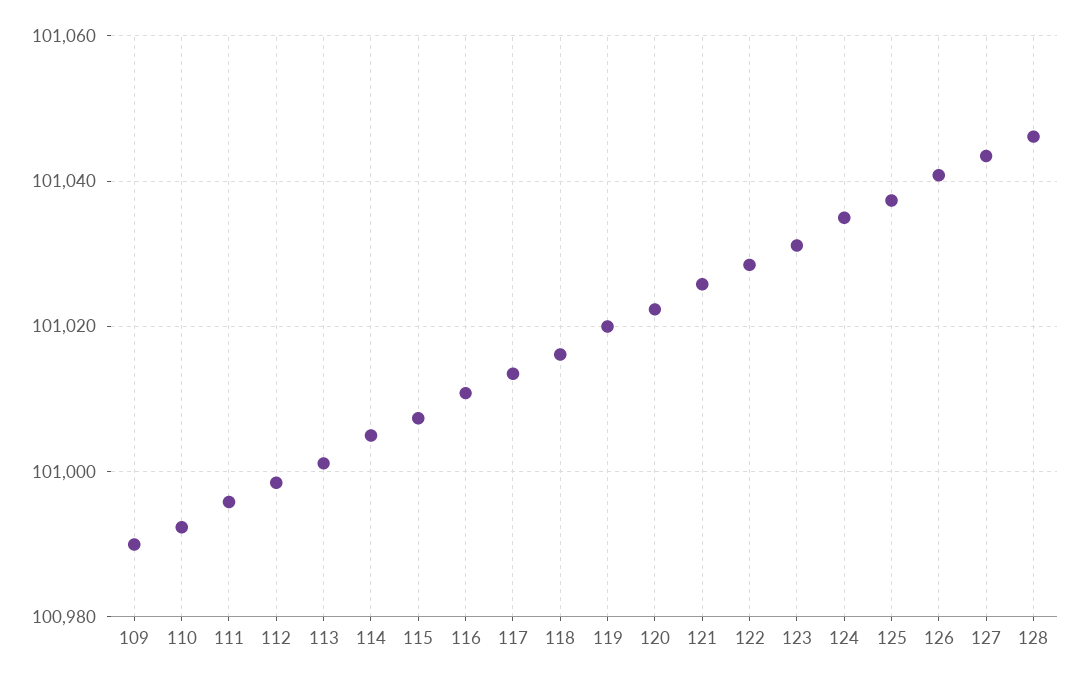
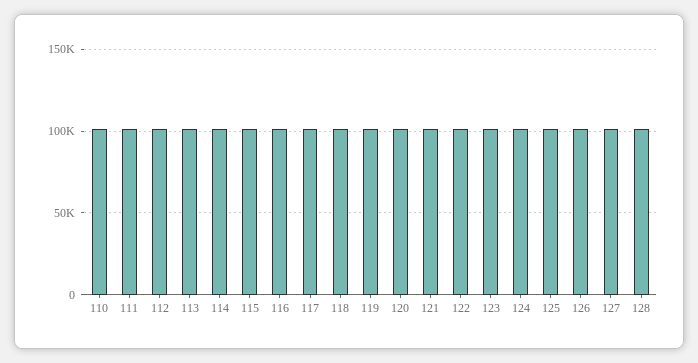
  {
-   "109": 100990,
    "110": 100992,
    "111": 100996,
    "112": 100998,
    "113": 101002,
    "114": 101004,
    "115": 101008,
    "116": 101010,
    "117": 101014,
    "118": 101016,
    "119": 101020,
    "120": 101022,
    "121": 101026,
    "122": 101028,
    "123": 101032,
    "124": 101034,
    "125": 101038,
    "126": 101040,
    "127": 101044,
    "128": 101046
  }

